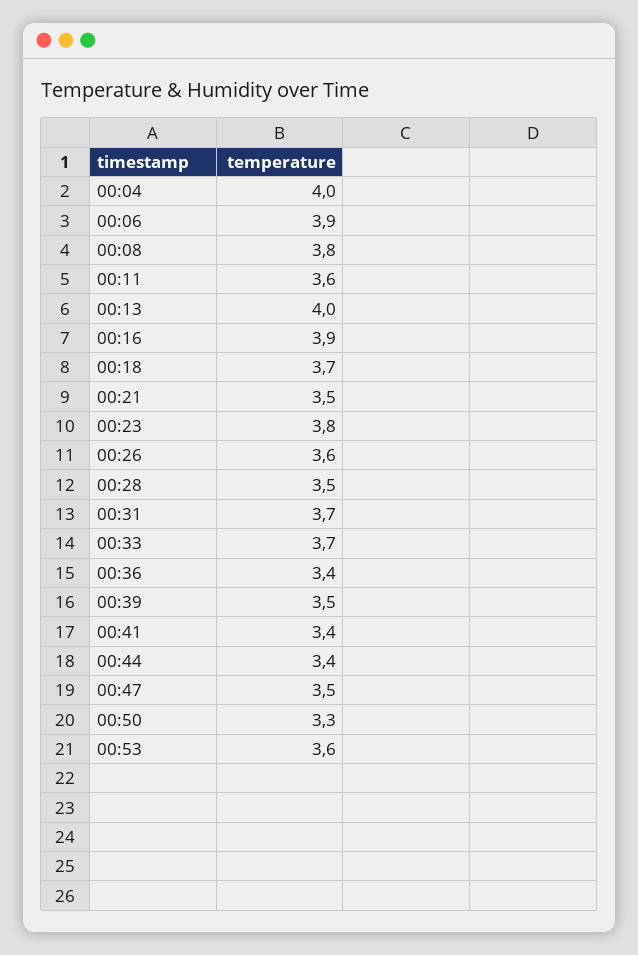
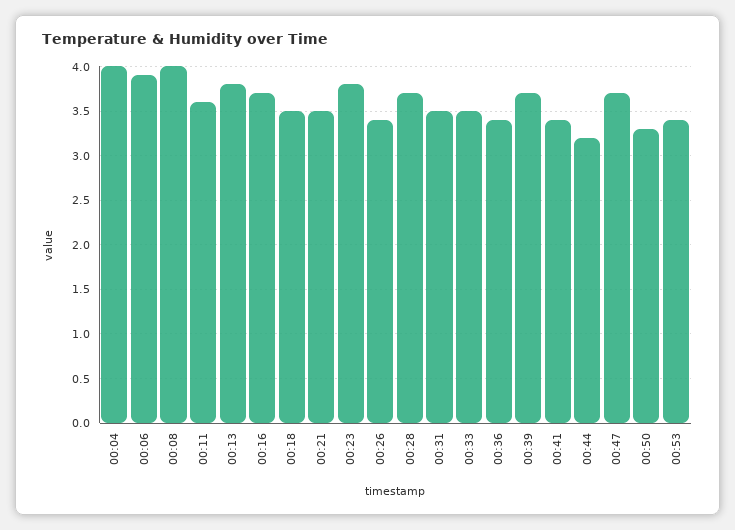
  {
    "00:04": 4,
    "00:06": 3.9,
-   "00:08": 3.8,
+   "00:08": 4,
    "00:11": 3.6,
-   "00:13": 4,
+   "00:13": 3.8,
-   "00:16": 3.9,
+   "00:16": 3.7,
-   "00:18": 3.7,
+   "00:18": 3.5,
    "00:21": 3.5,
    "00:23": 3.8,
-   "00:26": 3.6,
+   "00:26": 3.4,
-   "00:28": 3.5,
+   "00:28": 3.7,
-   "00:31": 3.7,
+   "00:31": 3.5,
-   "00:33": 3.7,
+   "00:33": 3.5,
    "00:36": 3.4,
-   "00:39": 3.5,
+   "00:39": 3.7,
    "00:41": 3.4,
-   "00:44": 3.4,
+   "00:44": 3.2,
-   "00:47": 3.5,
+   "00:47": 3.7,
    "00:50": 3.3,
-   "00:53": 3.6
+   "00:53": 3.4
  }

